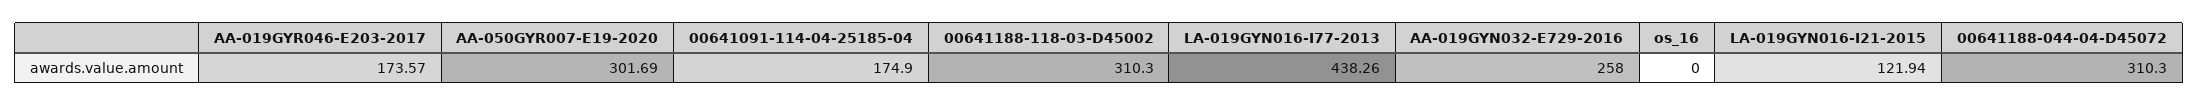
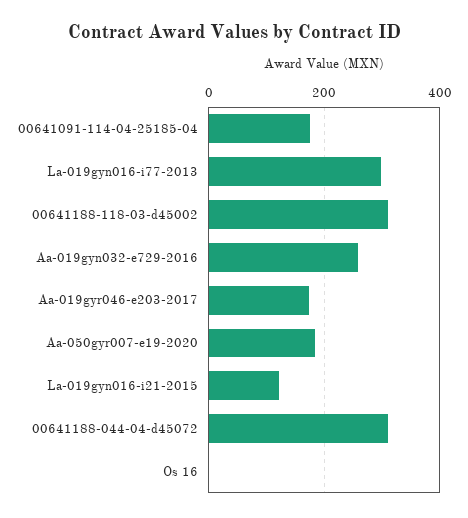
  {
    "AA-019GYR046-E203-2017": 173.57,
-   "AA-050GYR007-E19-2020": 301.69,
+   "AA-050GYR007-E19-2020": 180,
    "00641091-114-04-25185-04": 174.9,
    "00641188-118-03-D45002": 310.3,
-   "LA-019GYN016-I77-2013": 438.26,
+   "LA-019GYN016-I77-2013": 300,
    "AA-019GYN032-E729-2016": 258,
    "os_16": 0,
    "LA-019GYN016-I21-2015": 121.94,
    "00641188-044-04-D45072": 310.3
  }

